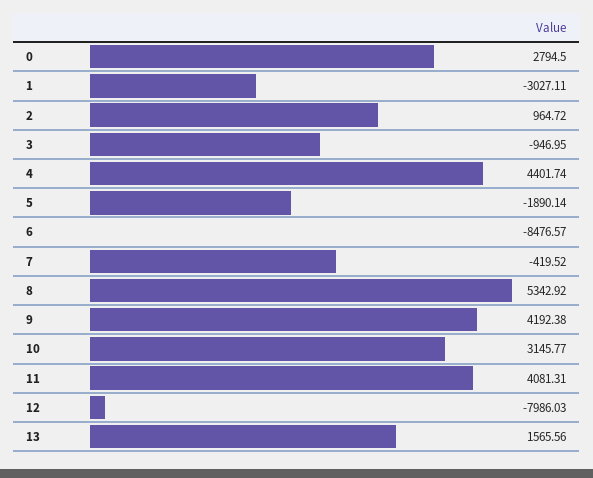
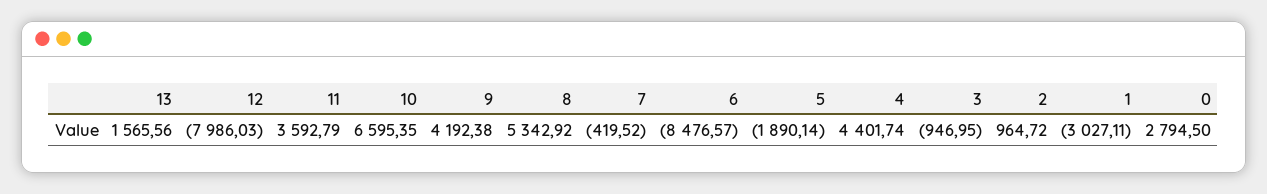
  {
    "0": 2794.5,
    "1": -3027.11,
    "2": 964.72,
    "3": -946.95,
    "4": 4401.74,
    "5": -1890.14,
    "6": -8476.57,
    "7": -419.52,
    "8": 5342.92,
    "9": 4192.38,
-   "10": 3145.77,
+   "10": 6595.35,
-   "11": 4081.31,
+   "11": 3592.79,
    "12": -7986.03,
    "13": 1565.56
  }

